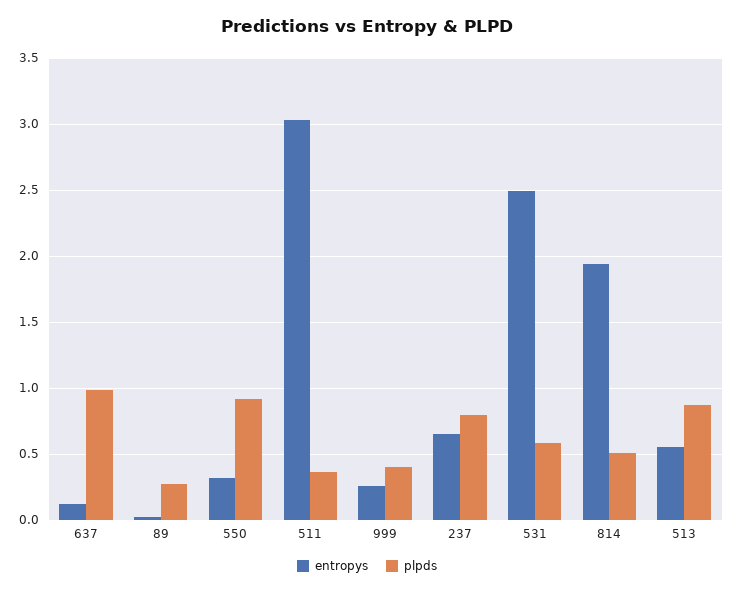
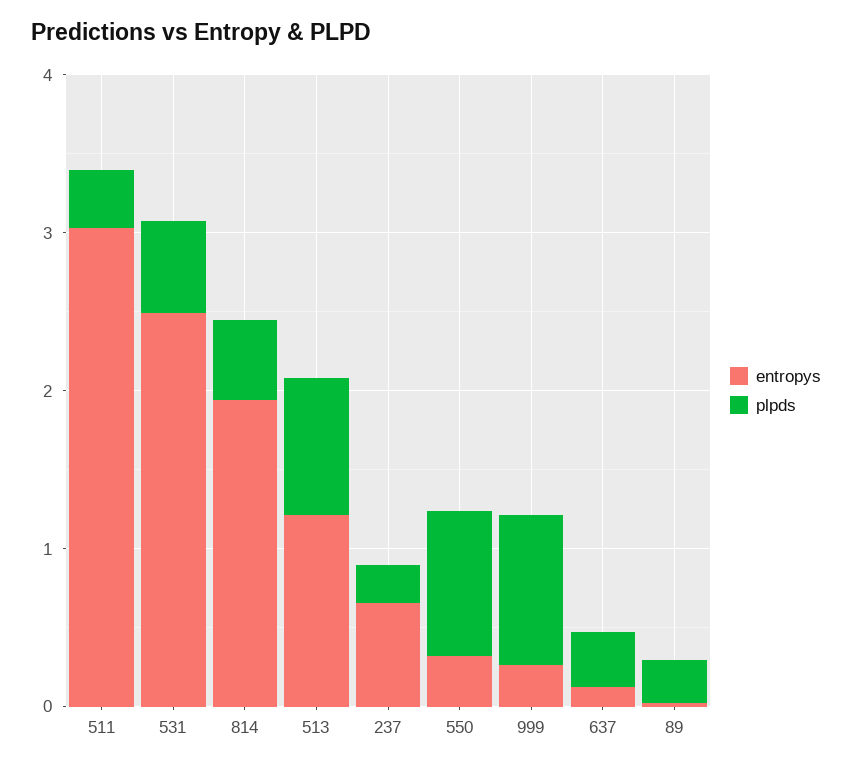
  {
    "entropys": {
      "637": 0.15,
      "89": 0,
      "550": 0.3,
      "511": 3.05,
      "999": 0.25,
      "237": 0.65,
      "531": 2.5,
      "814": 1.95,
-     "513": 0.55
+     "513": 1.2
    },
    "plpds": {
-     "637": 1,
+     "637": 0.4,
      "89": 0.25,
      "550": 0.9,
      "511": 0.35,
-     "999": 0.4,
+     "999": 1,
-     "237": 0.8,
+     "237": 0.2,
      "531": 0.6,
      "814": 0.5,
      "513": 0.85
    }
  }

